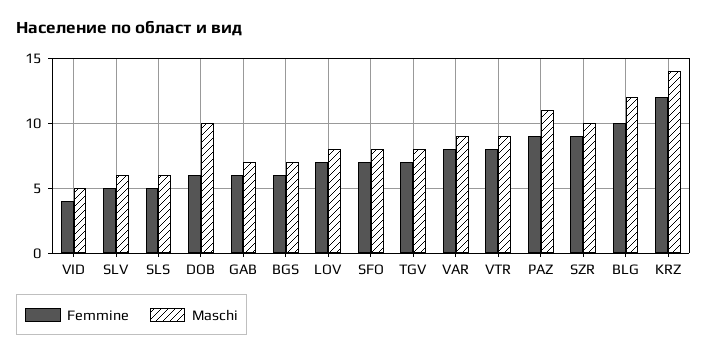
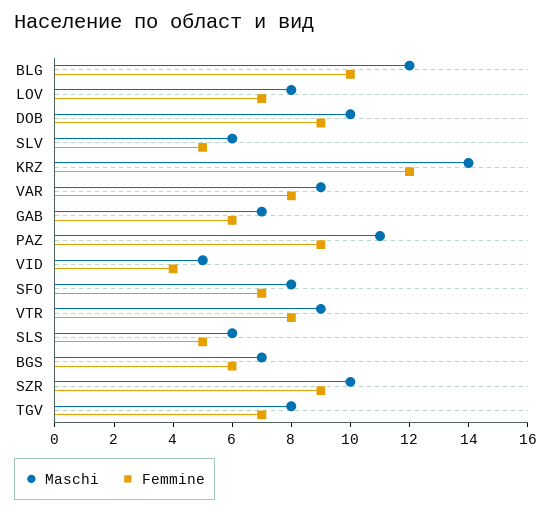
  {
    "Femmine": {
      "VID": 4,
      "SLV": 5,
      "SLS": 5,
-     "DOB": 6,
+     "DOB": 9,
      "GAB": 6,
      "BGS": 6,
      "LOV": 7,
      "SFO": 7,
      "TGV": 7,
      "VAR": 8,
      "VTR": 8,
      "PAZ": 9,
      "SZR": 9,
      "BLG": 10,
      "KRZ": 12
    },
    "Maschi": {
      "VID": 5,
      "SLV": 6,
      "SLS": 6,
      "DOB": 10,
      "GAB": 7,
      "BGS": 7,
      "LOV": 8,
      "SFO": 8,
      "TGV": 8,
      "VAR": 9,
      "VTR": 9,
      "PAZ": 11,
      "SZR": 10,
      "BLG": 12,
      "KRZ": 14
    }
  }

